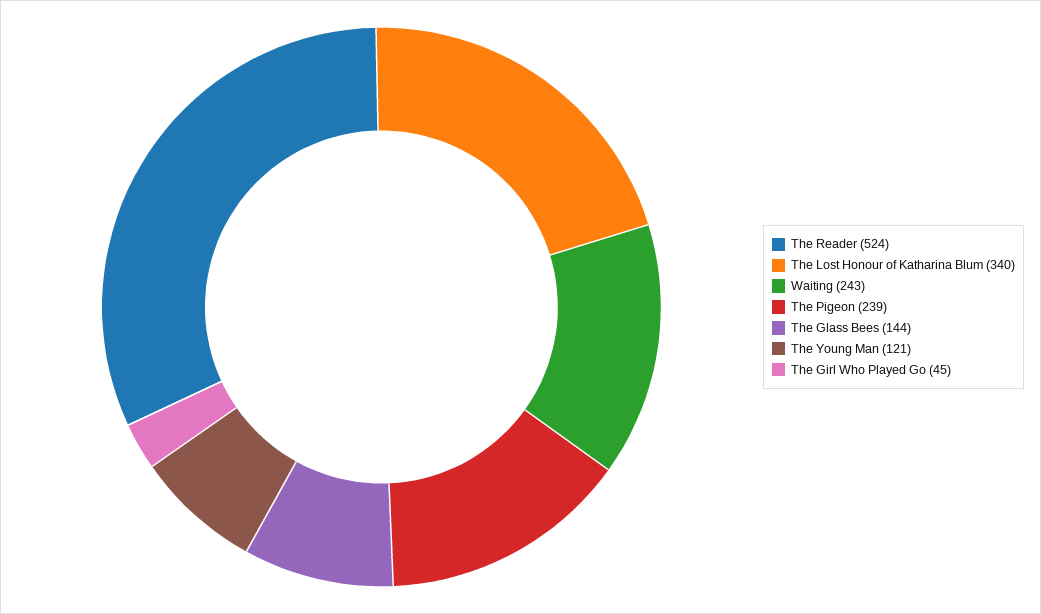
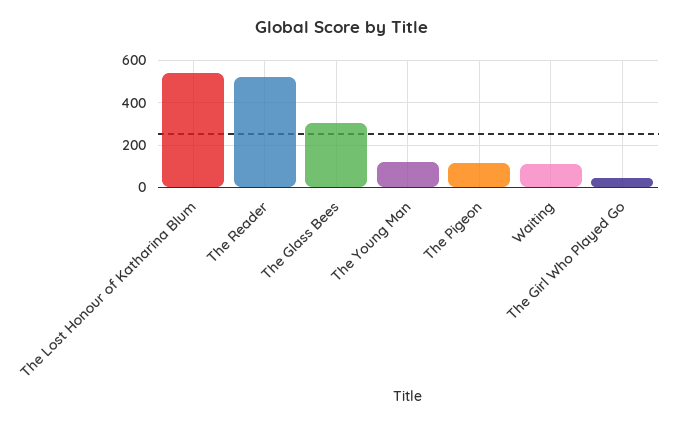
  {
    "The Reader": 524,
-   "The Lost Honour of Katharina Blum": 340,
+   "The Lost Honour of Katharina Blum": 550,
-   "Waiting": 243,
+   "Waiting": 100,
-   "The Pigeon": 239,
+   "The Pigeon": 100,
-   "The Glass Bees": 144,
+   "The Glass Bees": 300,
    "The Young Man": 121,
    "The Girl Who Played Go": 45
  }

